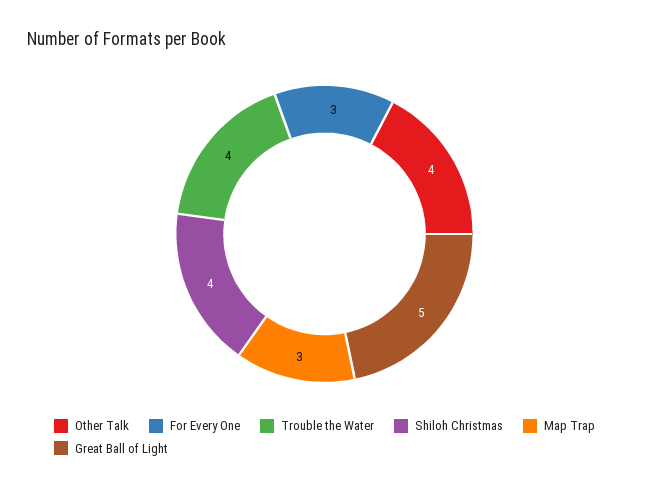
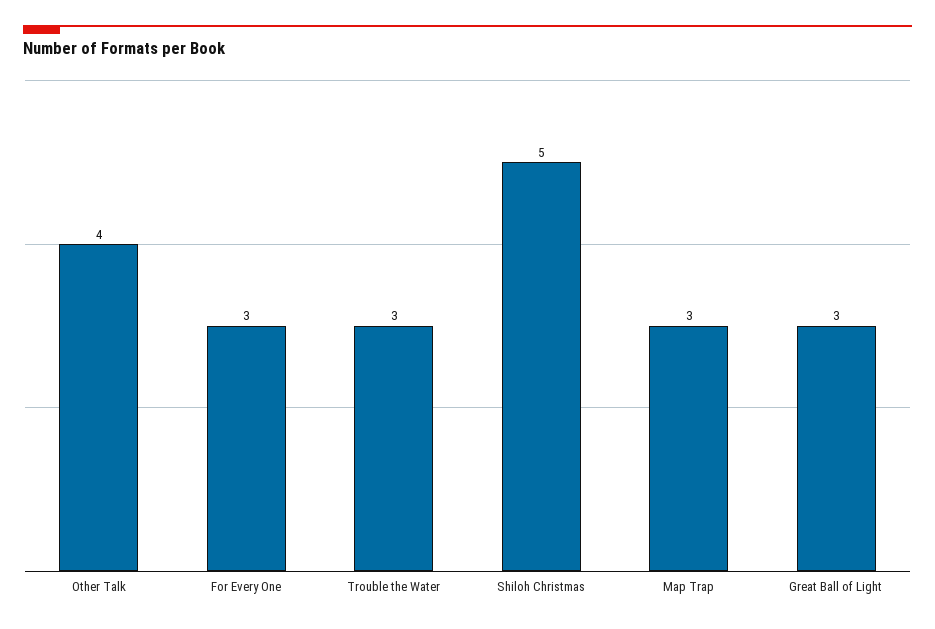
  {
    "Other Talk": 4,
    "For Every One": 3,
-   "Trouble the Water": 4,
+   "Trouble the Water": 3,
-   "Shiloh Christmas": 4,
+   "Shiloh Christmas": 5,
    "Map Trap": 3,
-   "Great Ball of Light": 5
+   "Great Ball of Light": 3
  }

